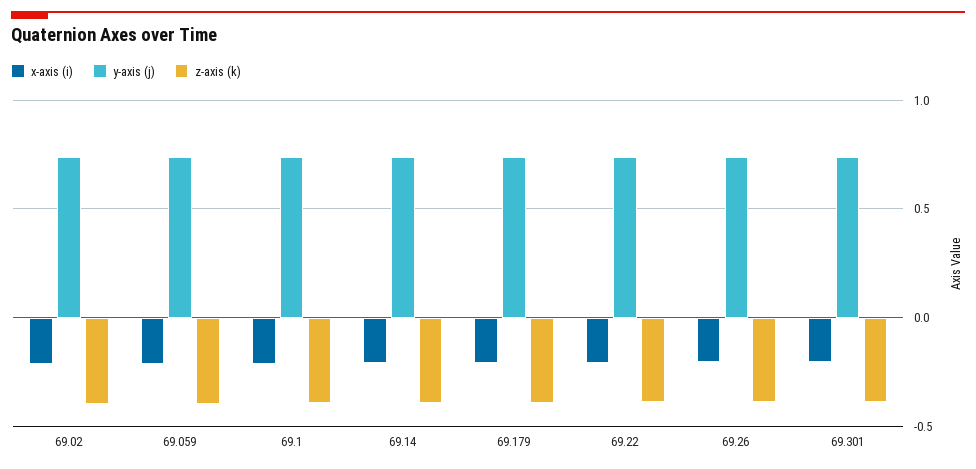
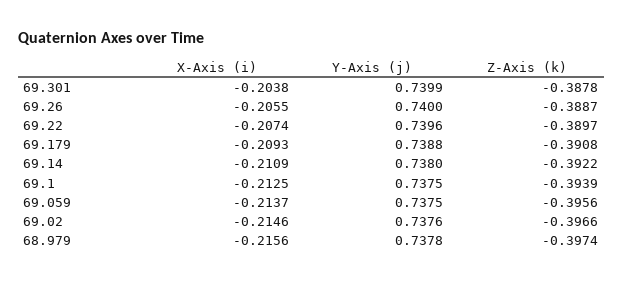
  {
    "x-axis (i)": {
      "69.02": -0.2146,
      "69.059": -0.2137,
      "69.1": -0.2125,
      "69.14": -0.2109,
      "69.179": -0.2093,
      "69.22": -0.2074,
      "69.26": -0.2055,
-     "69.301": -0.2038
+     "69.301": -0.2038,
+     "68.979": -0.2156
    },
    "y-axis (j)": {
      "69.02": 0.7376,
      "69.059": 0.7375,
      "69.1": 0.7375,
      "69.14": 0.738,
      "69.179": 0.7388,
      "69.22": 0.7396,
      "69.26": 0.74,
-     "69.301": 0.7399
+     "69.301": 0.7399,
+     "68.979": 0.7378
    },
    "z-axis (k)": {
      "69.02": -0.3966,
      "69.059": -0.3956,
      "69.1": -0.3939,
      "69.14": -0.3922,
      "69.179": -0.3908,
      "69.22": -0.3897,
      "69.26": -0.3887,
-     "69.301": -0.3878
+     "69.301": -0.3878,
+     "68.979": -0.3974
    }
  }

